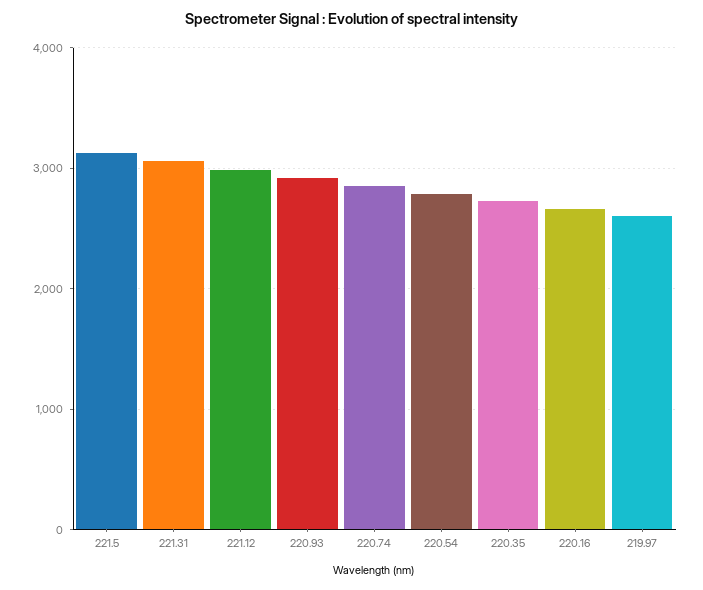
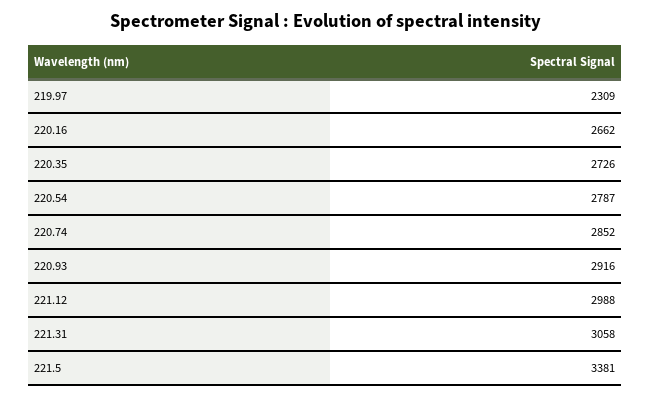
  {
-   "221.5": 3100,
+   "221.5": 3381,
    "221.31": 3058,
    "221.12": 2988,
    "220.93": 2916,
    "220.74": 2852,
    "220.54": 2787,
    "220.35": 2726,
    "220.16": 2662,
-   "219.97": 2600
+   "219.97": 2309
  }

